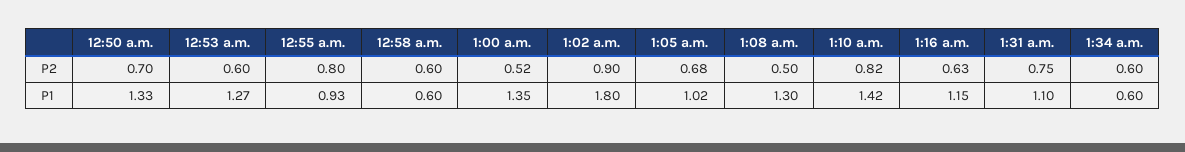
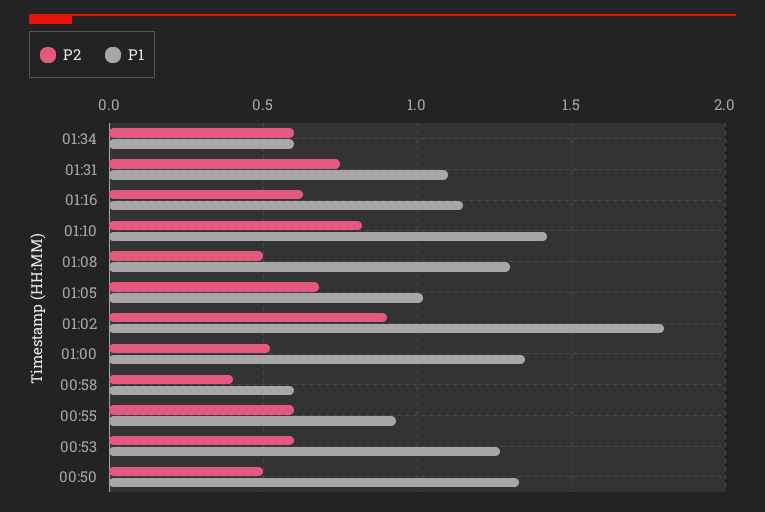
  {
    "P2": {
-     "12:50 a.m.": 0.7,
+     "12:50 a.m.": 0.5,
      "12:53 a.m.": 0.6,
-     "12:55 a.m.": 0.8,
+     "12:55 a.m.": 0.6,
-     "12:58 a.m.": 0.6,
+     "12:58 a.m.": 0.4,
      "1:00 a.m.": 0.52,
      "1:02 a.m.": 0.9,
      "1:05 a.m.": 0.68,
      "1:08 a.m.": 0.5,
      "1:10 a.m.": 0.82,
      "1:16 a.m.": 0.63,
      "1:31 a.m.": 0.75,
      "1:34 a.m.": 0.6
    },
    "P1": {
      "12:50 a.m.": 1.33,
      "12:53 a.m.": 1.27,
      "12:55 a.m.": 0.93,
      "12:58 a.m.": 0.6,
      "1:00 a.m.": 1.35,
      "1:02 a.m.": 1.8,
      "1:05 a.m.": 1.02,
      "1:08 a.m.": 1.3,
      "1:10 a.m.": 1.42,
      "1:16 a.m.": 1.15,
      "1:31 a.m.": 1.1,
      "1:34 a.m.": 0.6
    }
  }

